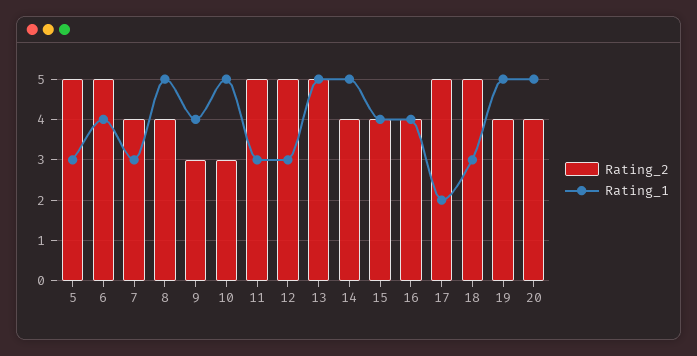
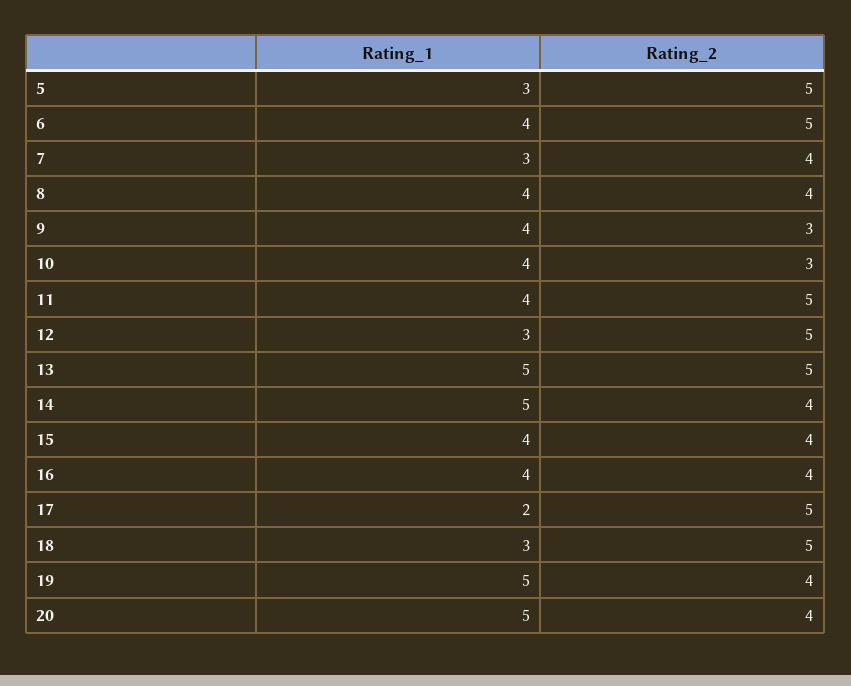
  {
    "Rating_2": {
      "5": 5,
      "6": 5,
      "7": 4,
      "8": 4,
      "9": 3,
      "10": 3,
      "11": 5,
      "12": 5,
      "13": 5,
      "14": 4,
      "15": 4,
      "16": 4,
      "17": 5,
      "18": 5,
      "19": 4,
      "20": 4
    },
    "Rating_1": {
      "5": 3,
      "6": 4,
      "7": 3,
-     "8": 5,
+     "8": 4,
      "9": 4,
-     "10": 5,
+     "10": 4,
-     "11": 3,
+     "11": 4,
      "12": 3,
      "13": 5,
      "14": 5,
      "15": 4,
      "16": 4,
      "17": 2,
      "18": 3,
      "19": 5,
      "20": 5
    }
  }

